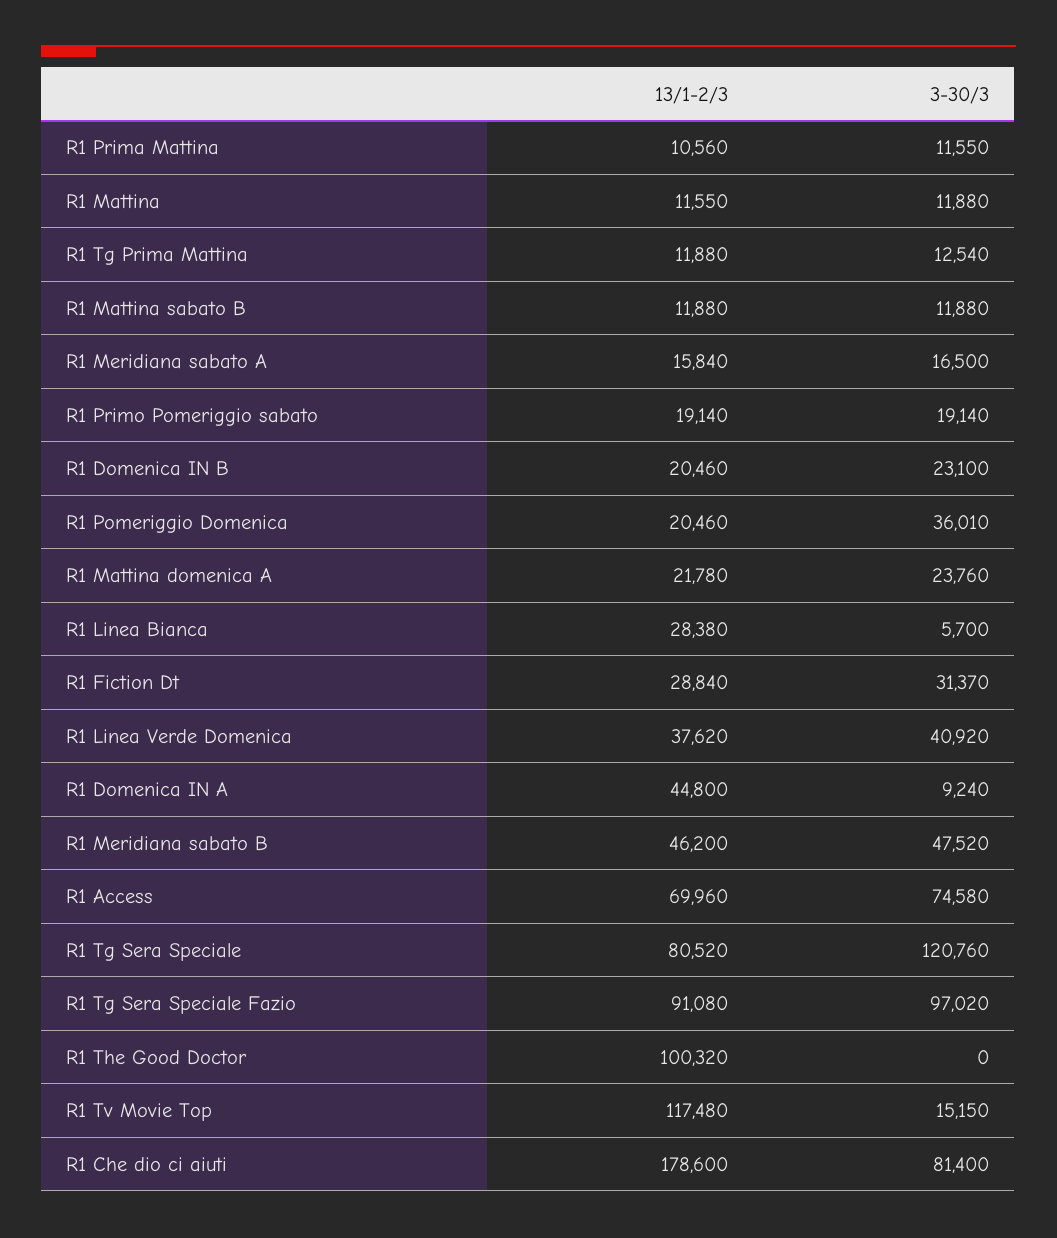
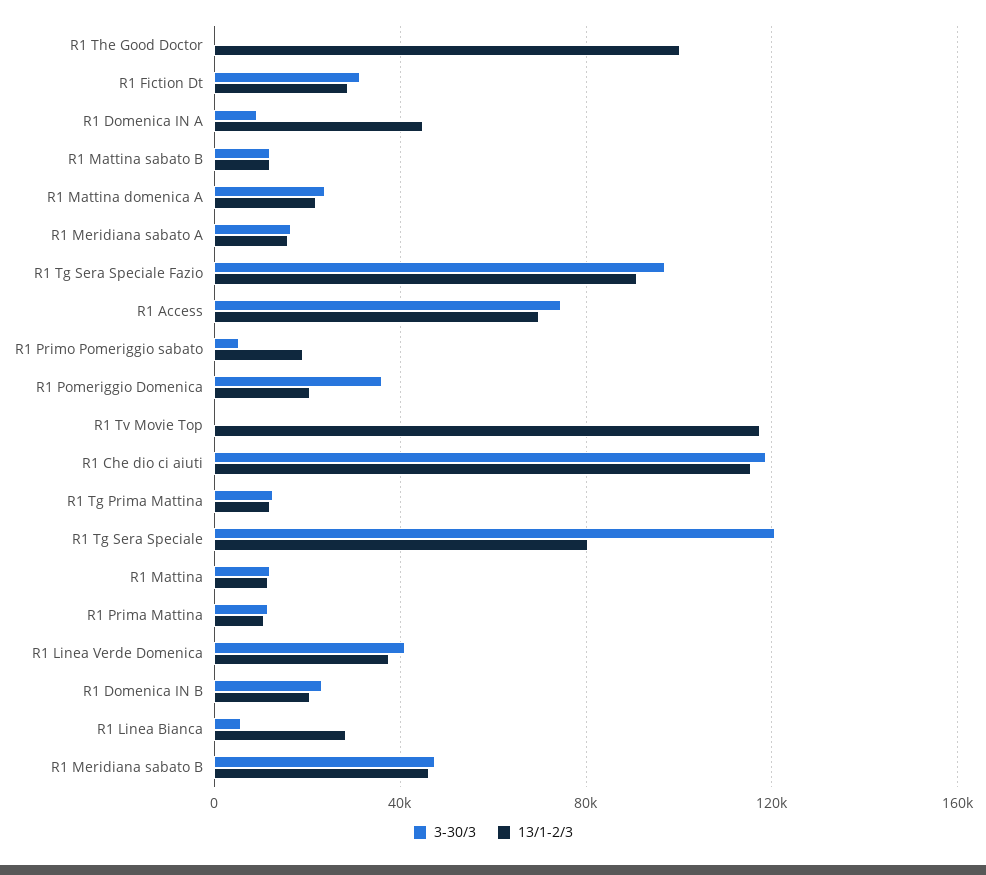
  {
    "13/1-2/3": {
      "R1 Prima Mattina": 10560,
      "R1 Mattina": 11550,
      "R1 Tg Prima Mattina": 11880,
      "R1 Mattina sabato B": 11880,
      "R1 Meridiana sabato A": 15840,
      "R1 Primo Pomeriggio sabato": 19140,
      "R1 Domenica IN B": 20460,
      "R1 Pomeriggio Domenica": 20460,
      "R1 Mattina domenica A": 21780,
      "R1 Linea Bianca": 28380,
      "R1 Fiction Dt": 28840,
      "R1 Linea Verde Domenica": 37620,
      "R1 Domenica IN A": 44800,
      "R1 Meridiana sabato B": 46200,
      "R1 Access": 69960,
      "R1 Tg Sera Speciale": 80520,
      "R1 Tg Sera Speciale Fazio": 91080,
      "R1 The Good Doctor": 100320,
      "R1 Tv Movie Top": 117480,
-     "R1 Che dio ci aiuti": 178600
+     "R1 Che dio ci aiuti": 115000
    },
    "3-30/3": {
      "R1 Prima Mattina": 11550,
      "R1 Mattina": 11880,
      "R1 Tg Prima Mattina": 12540,
      "R1 Mattina sabato B": 11880,
      "R1 Meridiana sabato A": 16500,
-     "R1 Primo Pomeriggio sabato": 19140,
+     "R1 Primo Pomeriggio sabato": 5000,
      "R1 Domenica IN B": 23100,
      "R1 Pomeriggio Domenica": 36010,
      "R1 Mattina domenica A": 23760,
      "R1 Linea Bianca": 5700,
      "R1 Fiction Dt": 31370,
      "R1 Linea Verde Domenica": 40920,
      "R1 Domenica IN A": 9240,
      "R1 Meridiana sabato B": 47520,
      "R1 Access": 74580,
      "R1 Tg Sera Speciale": 120760,
      "R1 Tg Sera Speciale Fazio": 97020,
      "R1 The Good Doctor": 0,
-     "R1 Tv Movie Top": 15150,
+     "R1 Tv Movie Top": 0,
-     "R1 Che dio ci aiuti": 81400
+     "R1 Che dio ci aiuti": 120000
    }
  }

